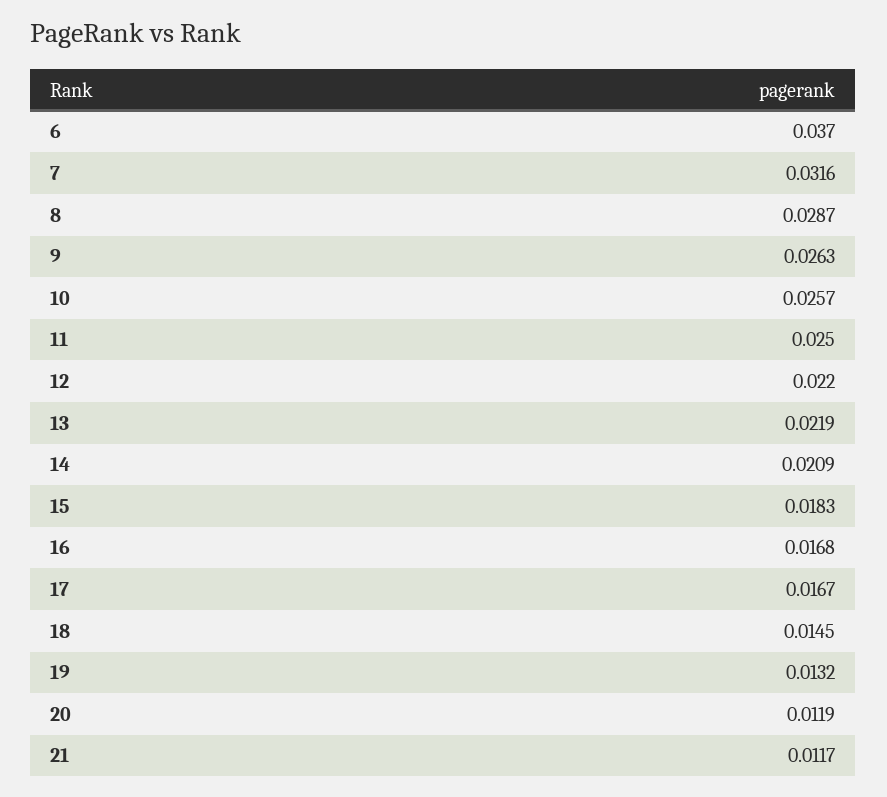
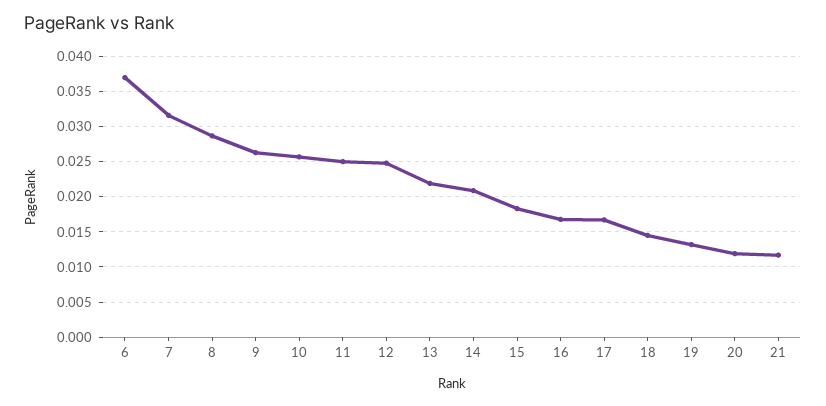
  {
    "6": 0.037,
    "7": 0.0316,
    "8": 0.0287,
    "9": 0.0263,
    "10": 0.0257,
    "11": 0.025,
-   "12": 0.022,
+   "12": 0.025,
    "13": 0.0219,
    "14": 0.0209,
    "15": 0.0183,
    "16": 0.0168,
    "17": 0.0167,
    "18": 0.0145,
    "19": 0.0132,
    "20": 0.0119,
    "21": 0.0117
  }

